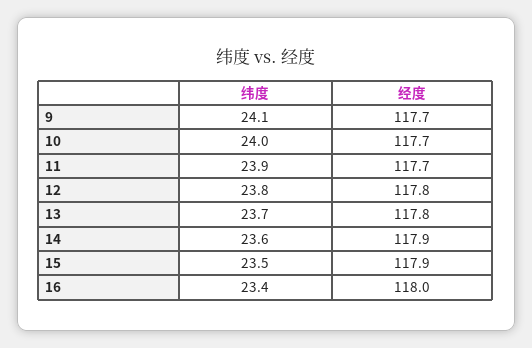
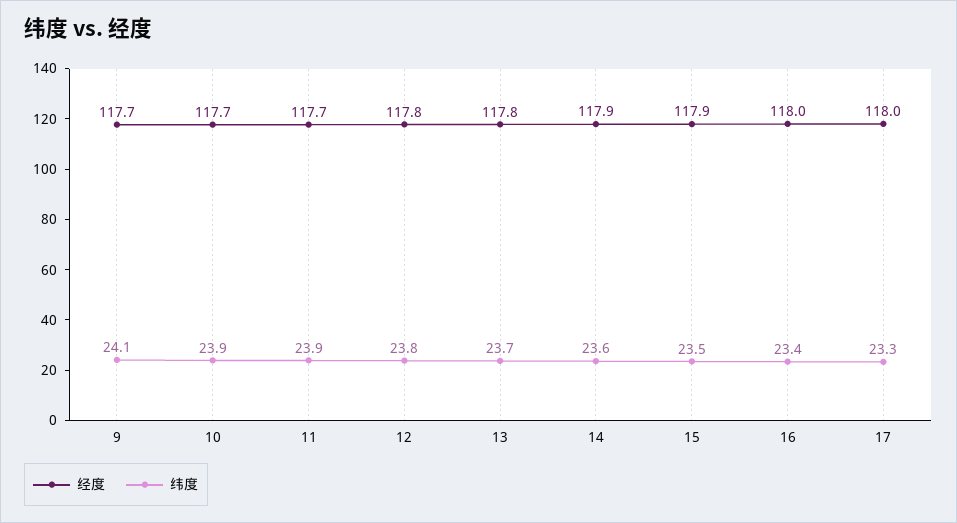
  {
    "纬度": {
      "9": 24.1,
-     "10": 24,
+     "10": 23.9,
      "11": 23.9,
      "12": 23.8,
      "13": 23.7,
      "14": 23.6,
      "15": 23.5,
-     "16": 23.4
+     "16": 23.4,
+     "17": 23.3
    },
    "经度": {
      "9": 117.7,
      "10": 117.7,
      "11": 117.7,
      "12": 117.8,
      "13": 117.8,
      "14": 117.9,
      "15": 117.9,
-     "16": 118
+     "16": 118,
+     "17": 118
    }
  }

